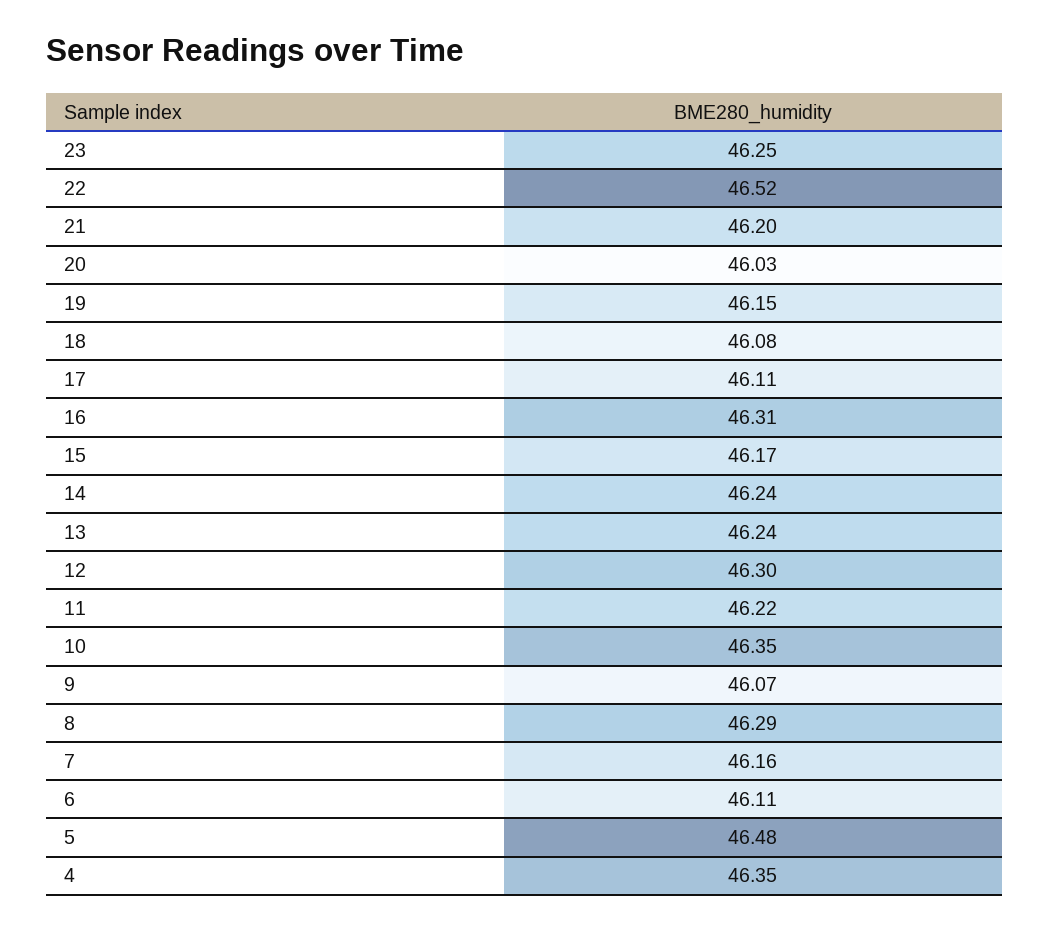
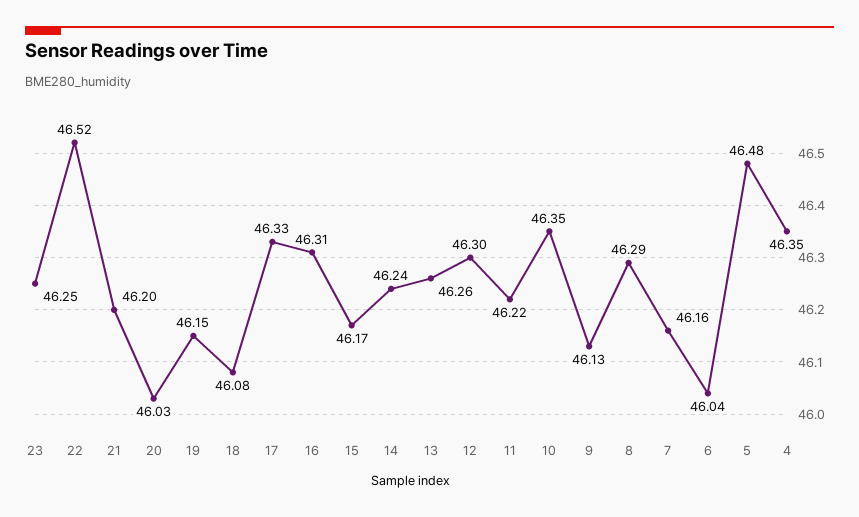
  {
    "23": 46.25,
    "22": 46.52,
    "21": 46.2,
    "20": 46.03,
    "19": 46.15,
    "18": 46.08,
-   "17": 46.11,
+   "17": 46.33,
    "16": 46.31,
    "15": 46.17,
    "14": 46.24,
-   "13": 46.24,
+   "13": 46.26,
    "12": 46.3,
    "11": 46.22,
    "10": 46.35,
-   "9": 46.07,
+   "9": 46.13,
    "8": 46.29,
    "7": 46.16,
-   "6": 46.11,
+   "6": 46.04,
    "5": 46.48,
    "4": 46.35
  }

